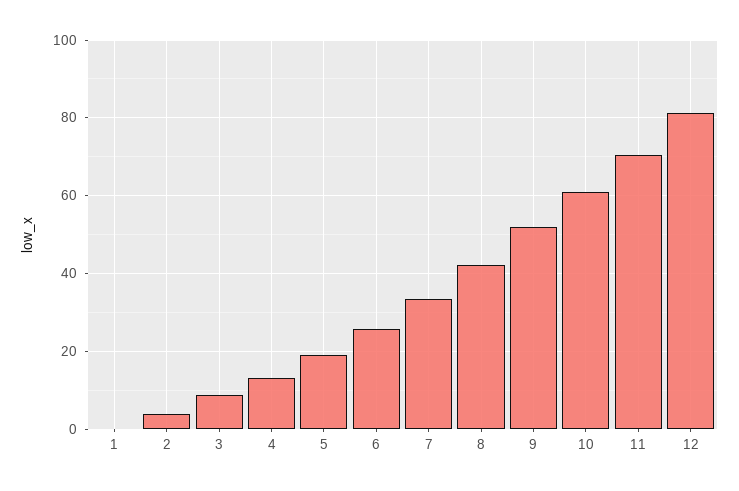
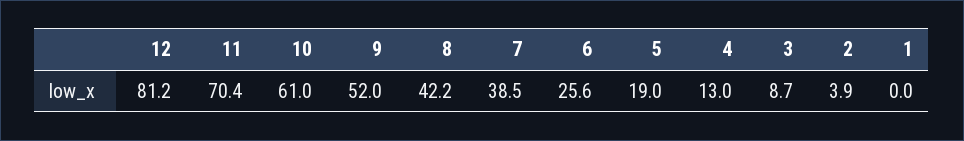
  {
    "1": 0,
    "2": 3.9,
    "3": 8.7,
    "4": 13,
    "5": 19,
    "6": 25.6,
-   "7": 34,
+   "7": 38.5,
    "8": 42.2,
    "9": 52,
    "10": 61,
    "11": 70.4,
    "12": 81.2
  }

